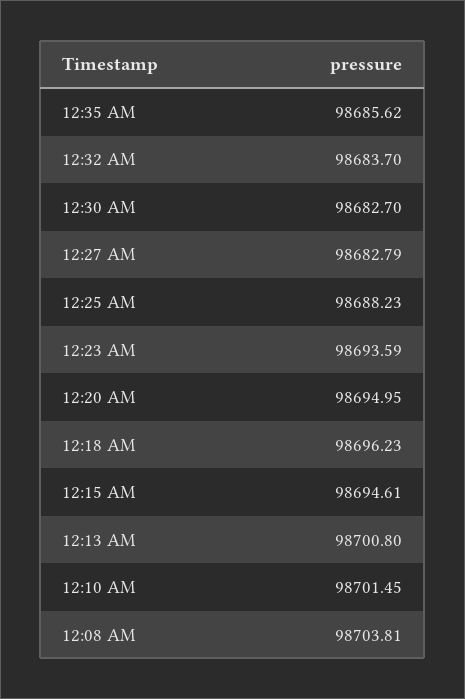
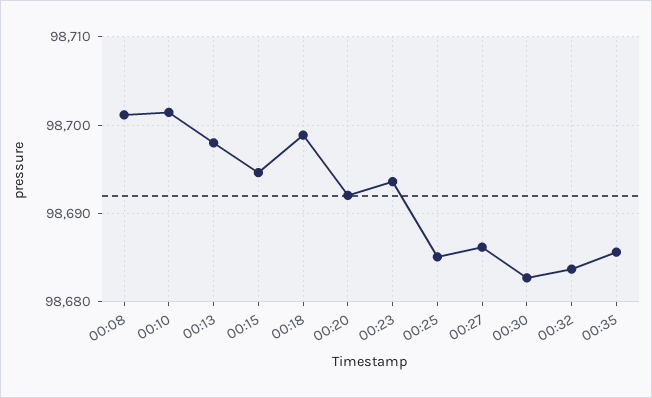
  {
    "12:35 AM": 98685.62,
    "12:32 AM": 98683.7,
    "12:30 AM": 98682.7,
-   "12:27 AM": 98682.79,
+   "12:27 AM": 98686,
-   "12:25 AM": 98688.23,
+   "12:25 AM": 98685,
    "12:23 AM": 98693.59,
-   "12:20 AM": 98694.95,
+   "12:20 AM": 98692,
-   "12:18 AM": 98696.23,
+   "12:18 AM": 98699,
    "12:15 AM": 98694.61,
-   "12:13 AM": 98700.8,
+   "12:13 AM": 98698,
    "12:10 AM": 98701.45,
-   "12:08 AM": 98703.81
+   "12:08 AM": 98701
  }

